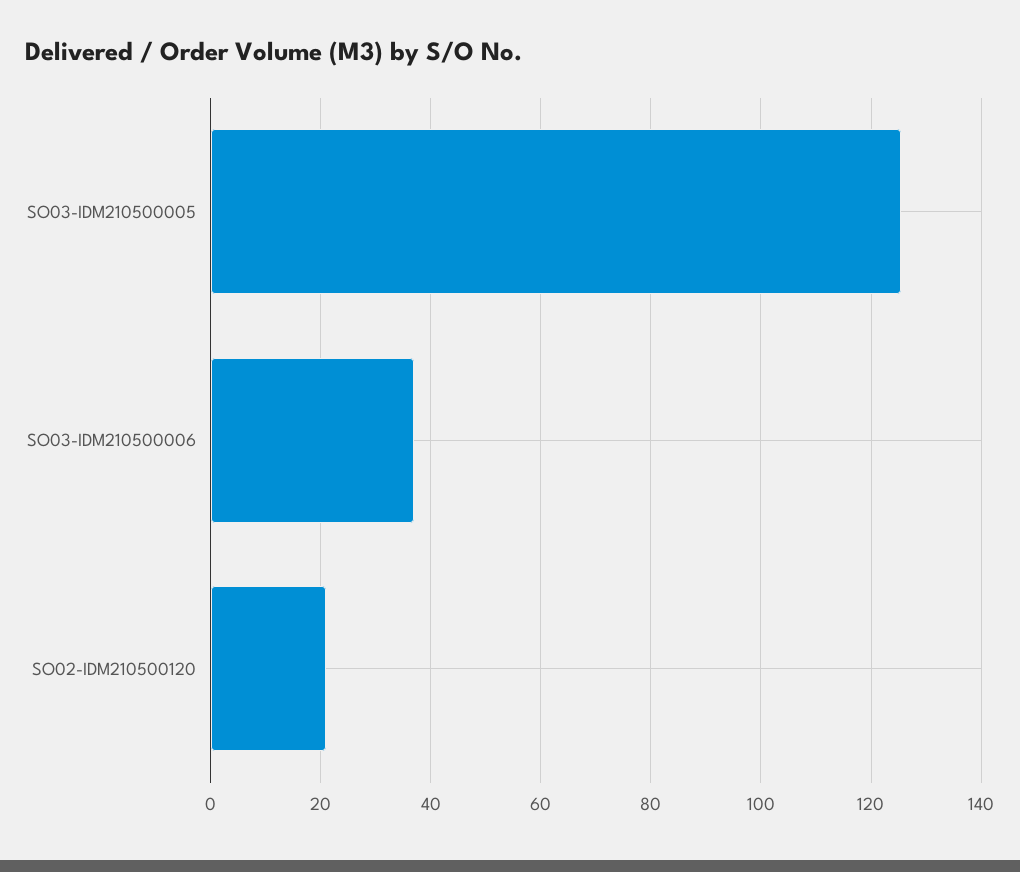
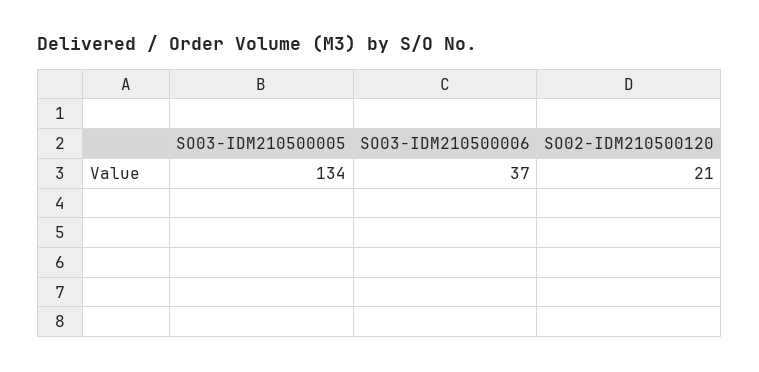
  {
-   "SO03-IDM210500005": 126,
+   "SO03-IDM210500005": 134,
    "SO03-IDM210500006": 37,
    "SO02-IDM210500120": 21
  }

